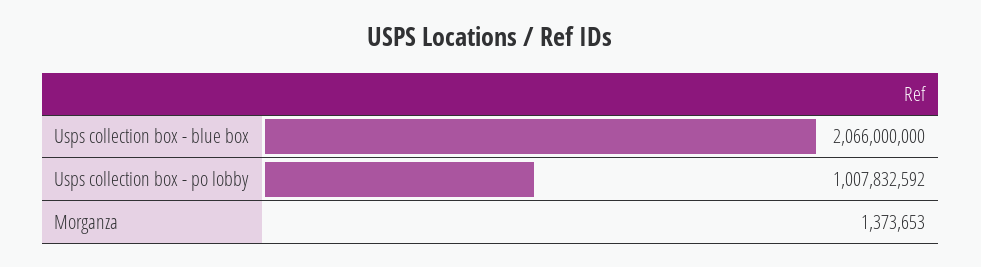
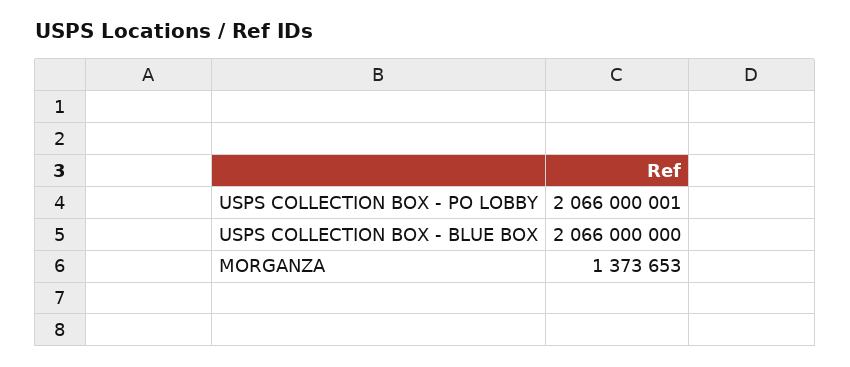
  {
    "Usps collection box - blue box": 2066000000,
-   "Usps collection box - po lobby": 1007832592,
+   "Usps collection box - po lobby": 2066000001,
    "Morganza": 1373653
  }

